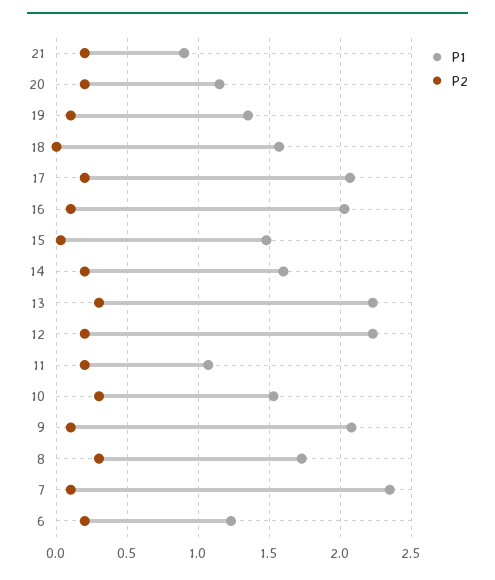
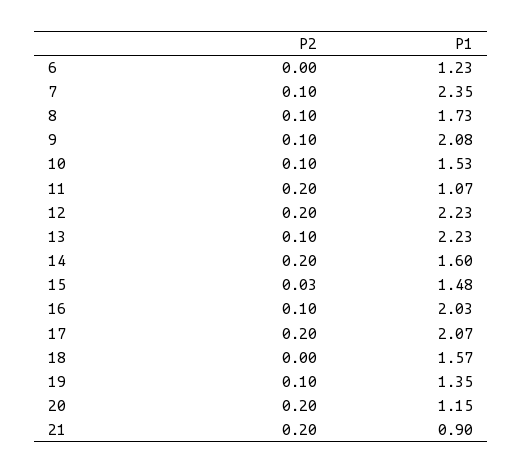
  {
    "P1": {
      "21": 0.9,
      "20": 1.15,
      "19": 1.35,
      "18": 1.57,
      "17": 2.07,
      "16": 2.03,
      "15": 1.48,
      "14": 1.6,
      "13": 2.23,
      "12": 2.23,
      "11": 1.07,
      "10": 1.53,
      "9": 2.08,
      "8": 1.73,
      "7": 2.35,
      "6": 1.23
    },
    "P2": {
      "21": 0.2,
      "20": 0.2,
      "19": 0.1,
      "18": 0,
      "17": 0.2,
      "16": 0.1,
      "15": 0.03,
      "14": 0.2,
-     "13": 0.3,
+     "13": 0.1,
      "12": 0.2,
      "11": 0.2,
-     "10": 0.3,
+     "10": 0.1,
      "9": 0.1,
-     "8": 0.3,
+     "8": 0.1,
      "7": 0.1,
-     "6": 0.2
+     "6": 0
    }
  }

